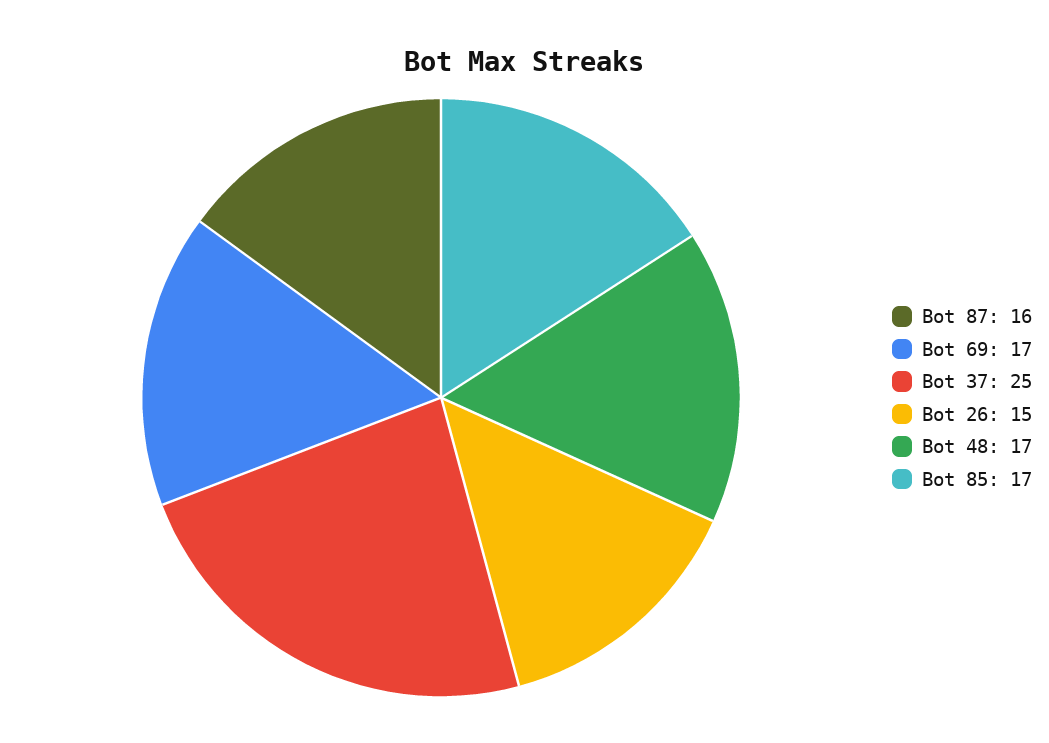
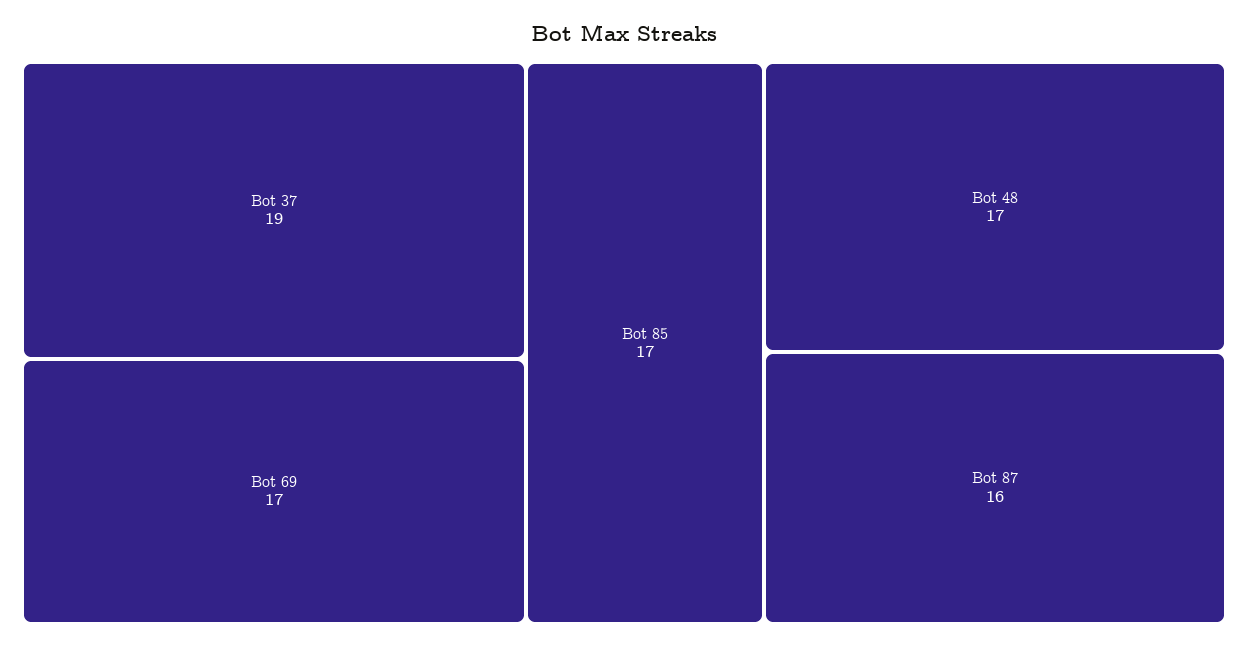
  {
    "Bot 87": 16,
    "Bot 69": 17,
-   "Bot 37": 25,
+   "Bot 37": 19,
-   "Bot 26": 15,
    "Bot 48": 17,
    "Bot 85": 17
  }

